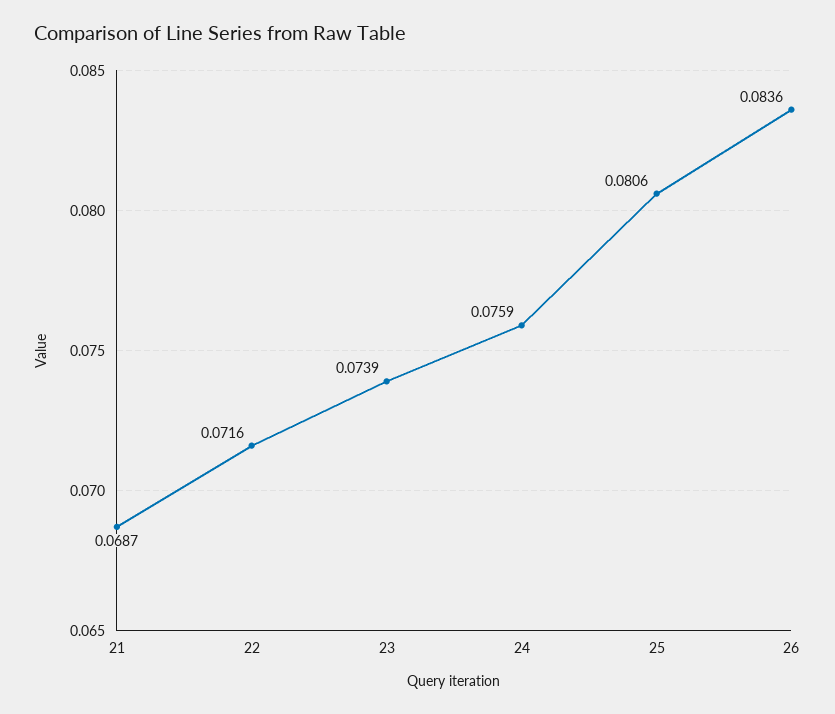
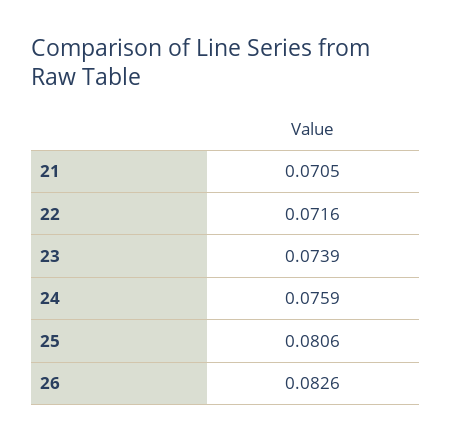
  {
-   "21": 0.0687,
+   "21": 0.0705,
    "22": 0.0716,
    "23": 0.0739,
    "24": 0.0759,
    "25": 0.0806,
-   "26": 0.0836
+   "26": 0.0826
  }

